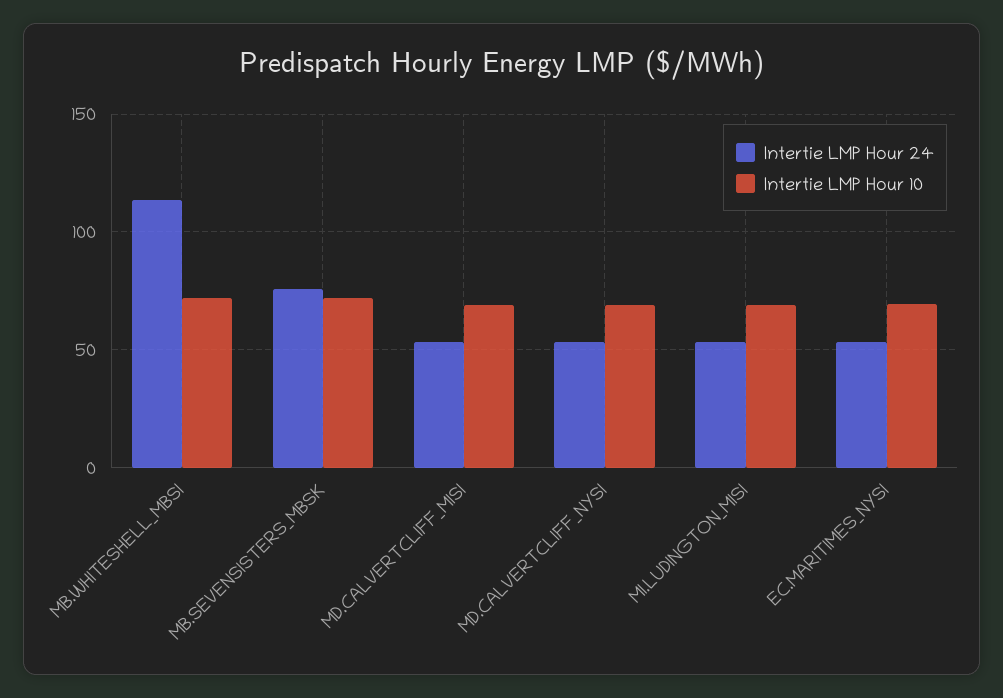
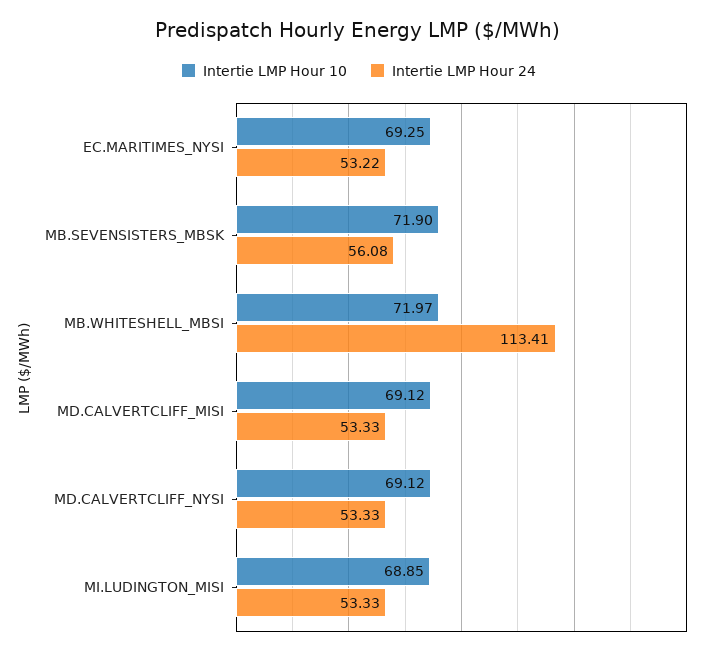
  {
    "Intertie LMP Hour 24": {
      "MB.WHITESHELL_MBSI": 113.41,
-     "MB.SEVENSISTERS_MBSK": 75,
+     "MB.SEVENSISTERS_MBSK": 56.08,
      "MD.CALVERTCLIFF_MISI": 53.33,
      "MD.CALVERTCLIFF_NYSI": 53.33,
      "MI.LUDINGTON_MISI": 53.33,
      "EC.MARITIMES_NYSI": 53.22
    },
    "Intertie LMP Hour 10": {
      "MB.WHITESHELL_MBSI": 71.97,
      "MB.SEVENSISTERS_MBSK": 71.9,
      "MD.CALVERTCLIFF_MISI": 69.12,
      "MD.CALVERTCLIFF_NYSI": 69.12,
      "MI.LUDINGTON_MISI": 68.85,
      "EC.MARITIMES_NYSI": 69.25
    }
  }

